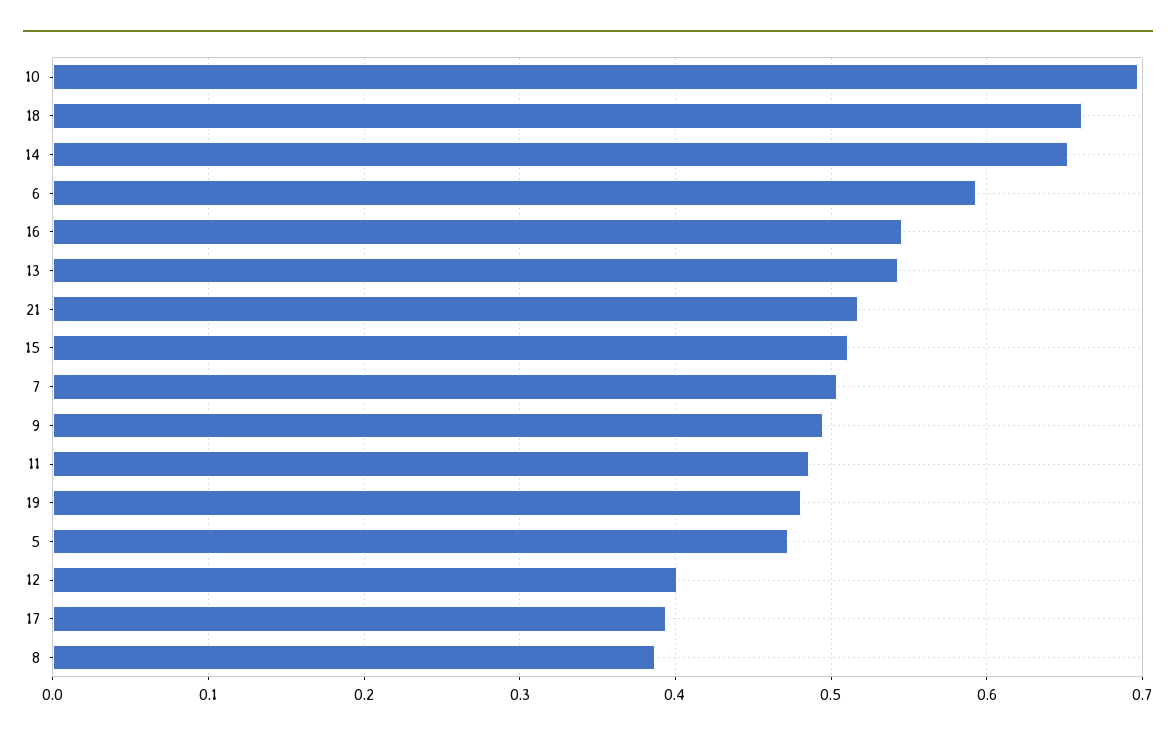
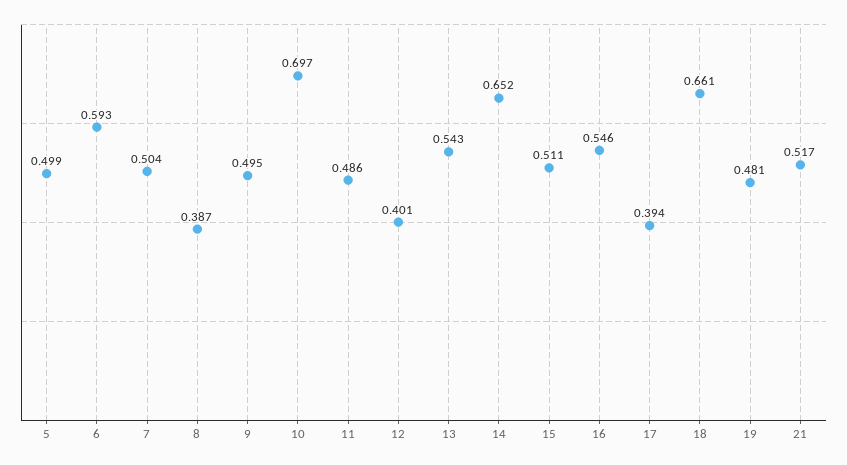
  {
    "10": 0.697,
    "18": 0.661,
    "14": 0.652,
    "6": 0.593,
    "16": 0.546,
    "13": 0.543,
    "21": 0.517,
    "15": 0.511,
    "7": 0.504,
    "9": 0.495,
    "11": 0.486,
    "19": 0.481,
-   "5": 0.47,
+   "5": 0.499,
    "12": 0.401,
    "17": 0.394,
    "8": 0.387
  }

